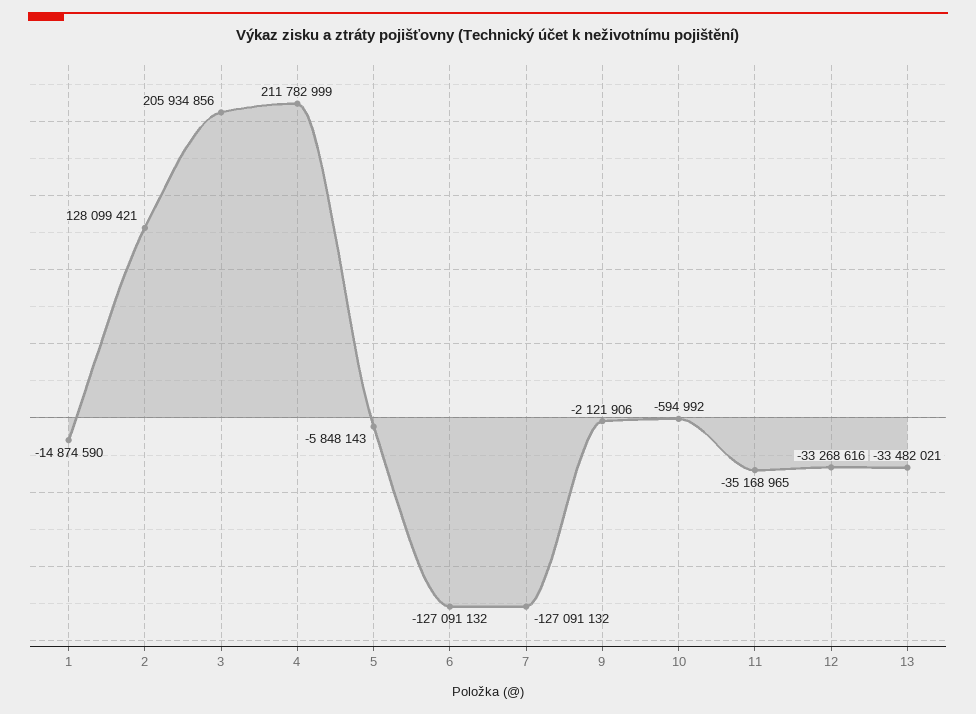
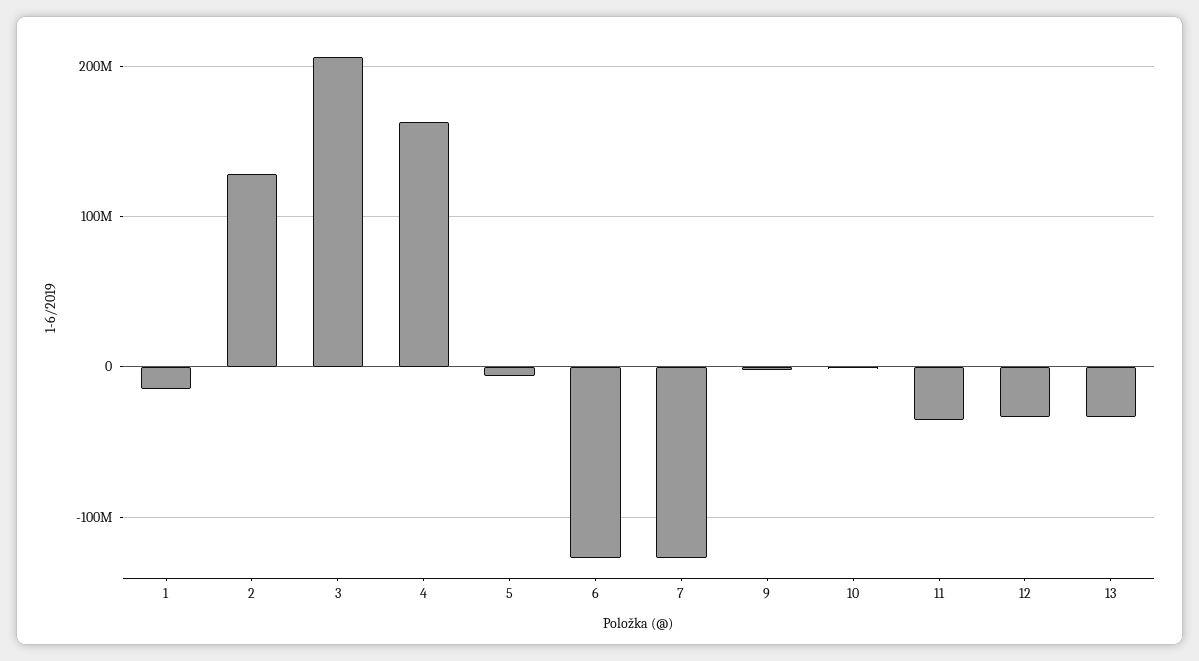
  {
    "1": -14874590,
    "2": 128099421,
    "3": 205934856,
-   "4": 211782999,
+   "4": 160000000,
    "5": -5848143,
    "6": -127091132,
    "7": -127091132,
    "9": -2121906,
    "10": -594992,
    "11": -35168965,
    "12": -33268616,
    "13": -33482021
  }

